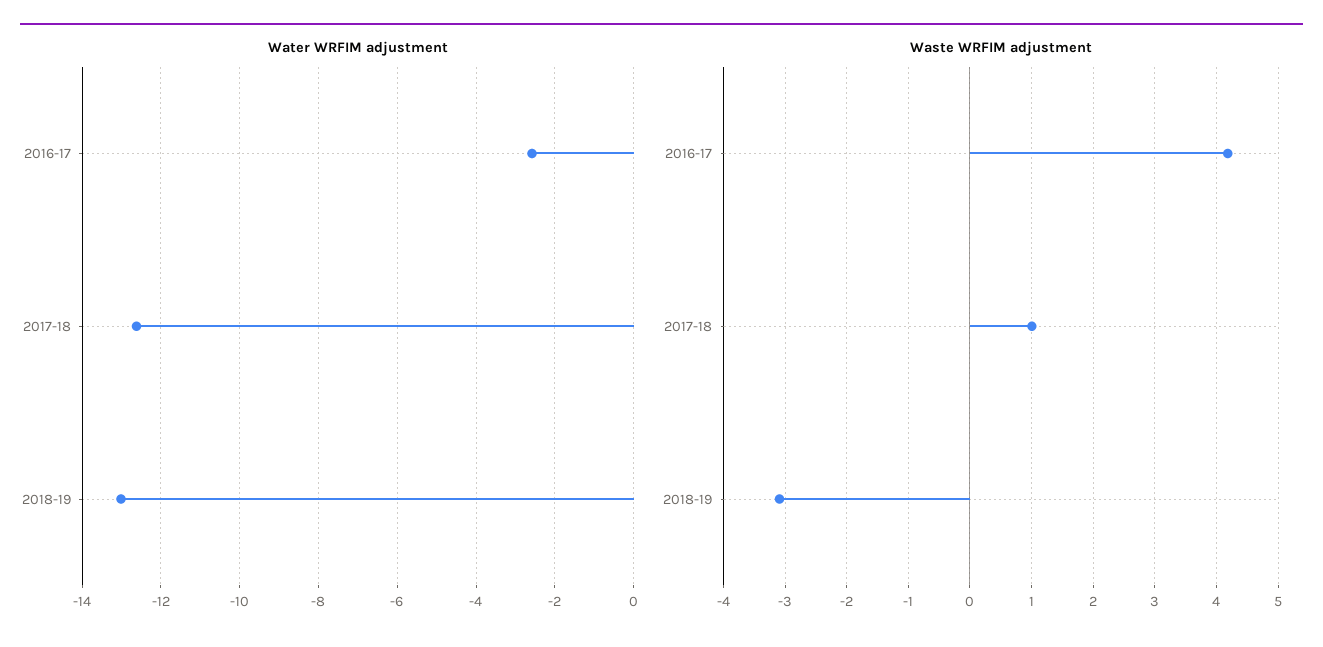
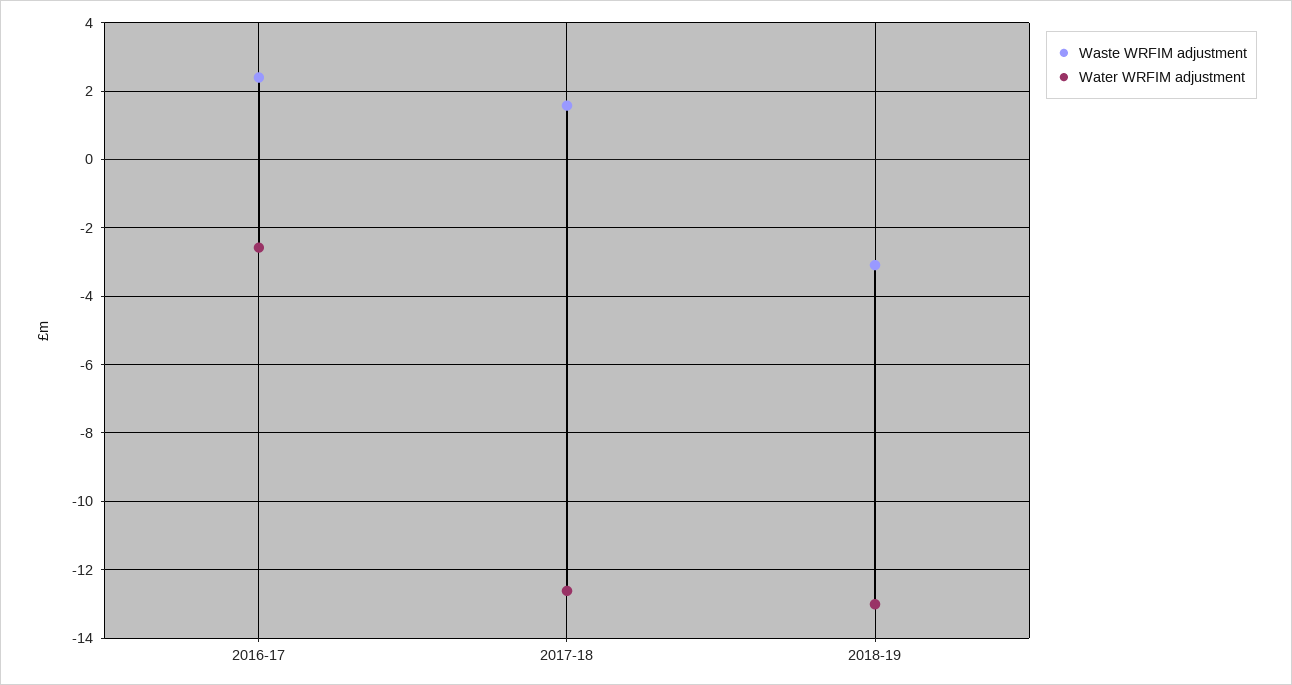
  {
    "Water WRFIM adjustment": {
      "2016-17": -2.6,
      "2017-18": -12.6,
      "2018-19": -13
    },
    "Waste WRFIM adjustment": {
-     "2016-17": 4.2,
+     "2016-17": 2.4,
-     "2017-18": 1,
+     "2017-18": 1.6,
      "2018-19": -3.1
    }
  }

